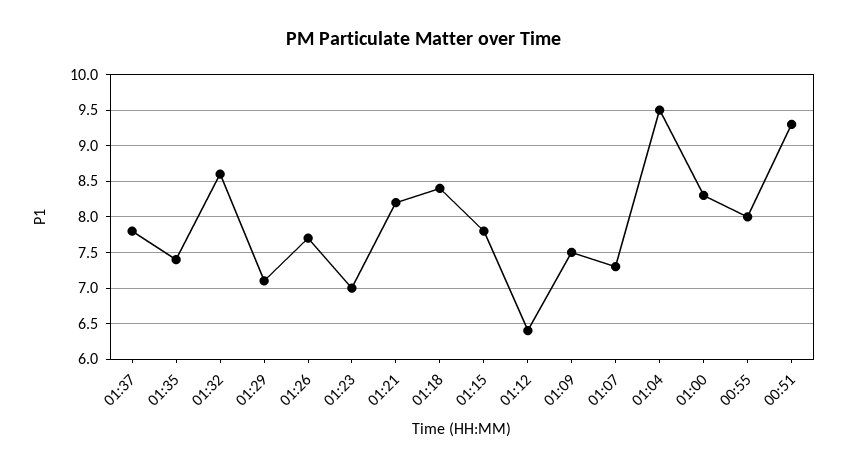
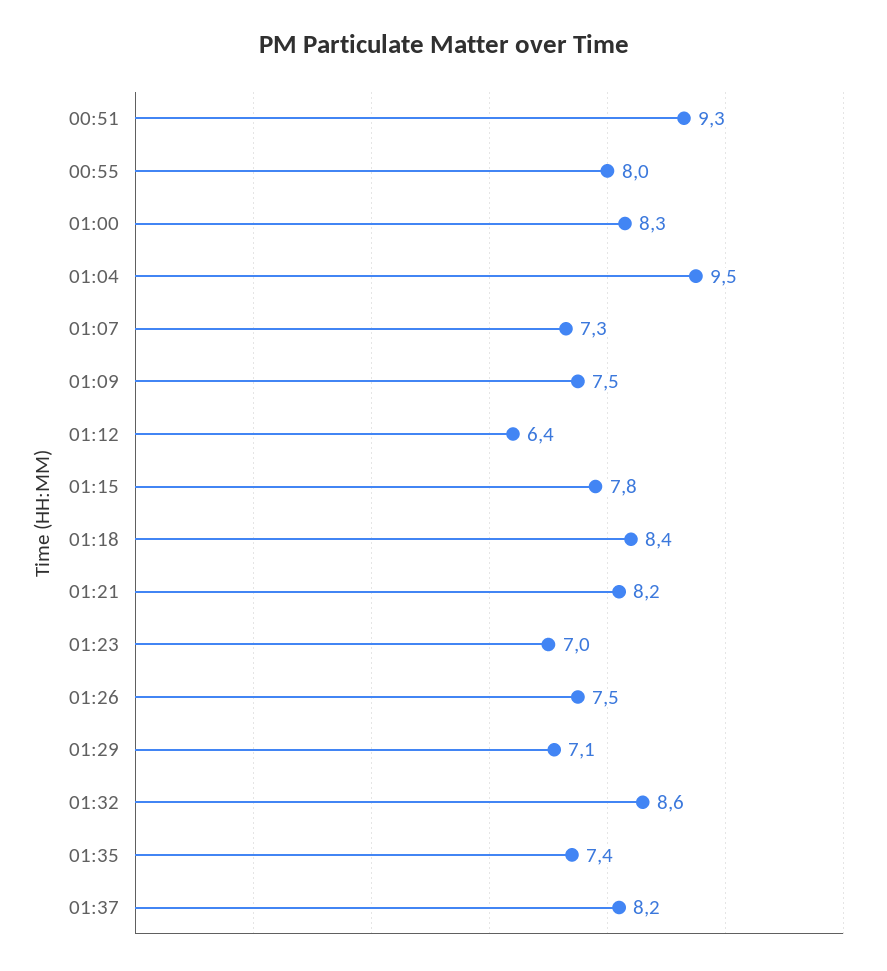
  {
-   "01:37": 7.8,
+   "01:37": 8.2,
    "01:35": 7.4,
    "01:32": 8.6,
    "01:29": 7.1,
-   "01:26": 7.7,
+   "01:26": 7.5,
    "01:23": 7,
    "01:21": 8.2,
    "01:18": 8.4,
    "01:15": 7.8,
    "01:12": 6.4,
    "01:09": 7.5,
    "01:07": 7.3,
    "01:04": 9.5,
    "01:00": 8.3,
    "00:55": 8,
    "00:51": 9.3
  }

